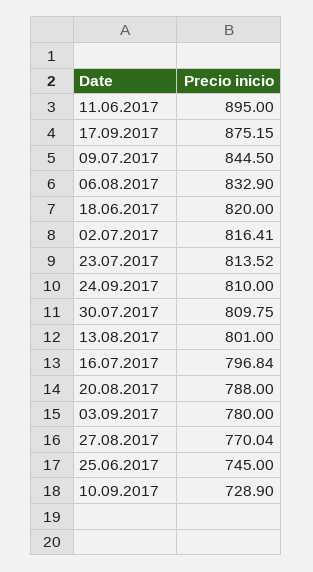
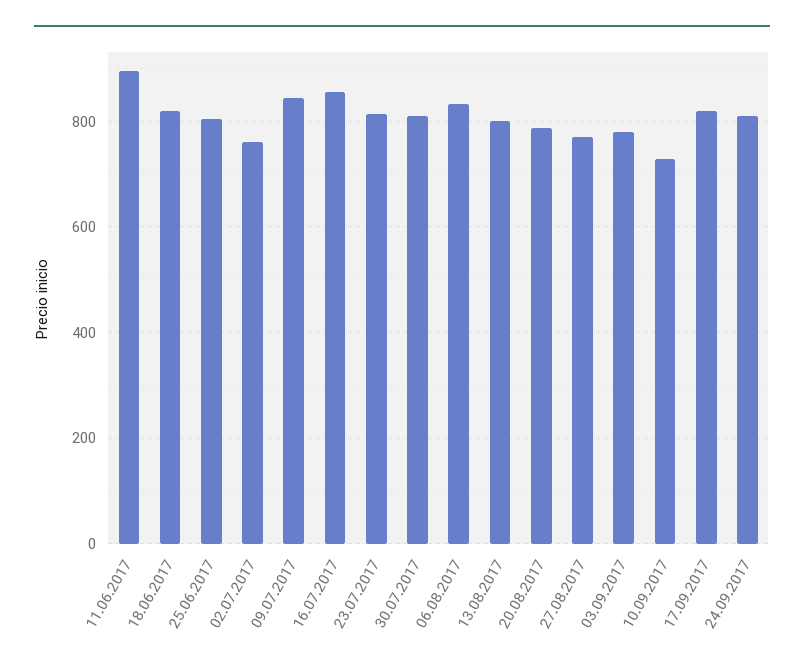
  {
    "11.06.2017": 895,
-   "17.09.2017": 875.15,
+   "17.09.2017": 820,
    "09.07.2017": 844.5,
    "06.08.2017": 832.9,
    "18.06.2017": 820,
-   "02.07.2017": 816.41,
+   "02.07.2017": 760,
    "23.07.2017": 813.52,
    "24.09.2017": 810,
    "30.07.2017": 809.75,
    "13.08.2017": 801,
-   "16.07.2017": 796.84,
+   "16.07.2017": 860,
    "20.08.2017": 788,
    "03.09.2017": 780,
    "27.08.2017": 770.04,
-   "25.06.2017": 745,
+   "25.06.2017": 800,
    "10.09.2017": 728.9
  }

